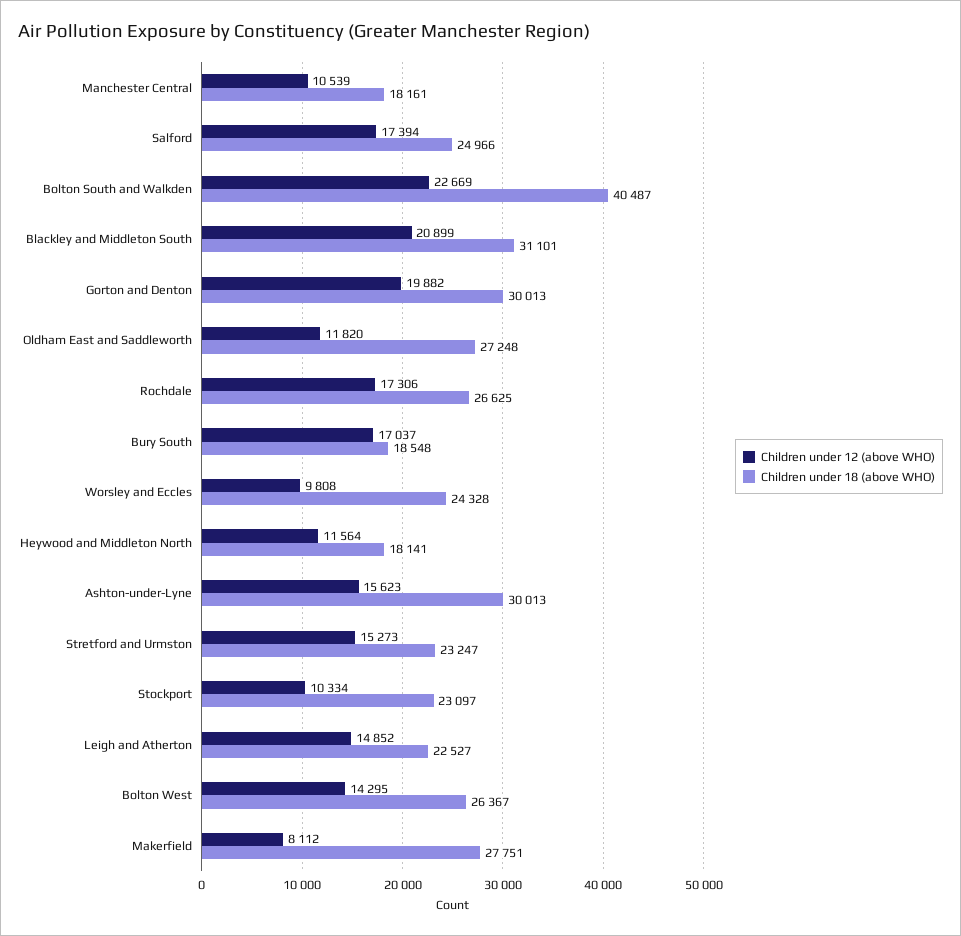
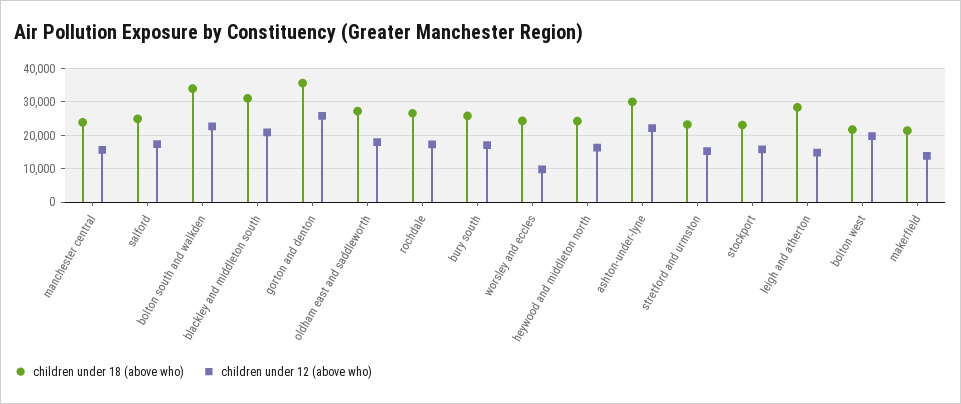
  {
    "Children under 12 (above WHO)": {
-     "Manchester Central": 10539,
+     "Manchester Central": 16000,
      "Salford": 17394,
      "Bolton South and Walkden": 22669,
      "Blackley and Middleton South": 20899,
-     "Gorton and Denton": 19882,
+     "Gorton and Denton": 26000,
-     "Oldham East and Saddleworth": 11820,
+     "Oldham East and Saddleworth": 18000,
      "Rochdale": 17306,
      "Bury South": 17037,
      "Worsley and Eccles": 9808,
-     "Heywood and Middleton North": 11564,
+     "Heywood and Middleton North": 16000,
-     "Ashton-under-Lyne": 15623,
+     "Ashton-under-Lyne": 22000,
      "Stretford and Urmston": 15273,
-     "Stockport": 10334,
+     "Stockport": 16000,
      "Leigh and Atherton": 14852,
-     "Bolton West": 14295,
+     "Bolton West": 20000,
-     "Makerfield": 8112
+     "Makerfield": 14000
    },
    "Children under 18 (above WHO)": {
-     "Manchester Central": 18161,
+     "Manchester Central": 24000,
      "Salford": 24966,
-     "Bolton South and Walkden": 40487,
+     "Bolton South and Walkden": 34000,
      "Blackley and Middleton South": 31101,
-     "Gorton and Denton": 30013,
+     "Gorton and Denton": 36000,
      "Oldham East and Saddleworth": 27248,
      "Rochdale": 26625,
-     "Bury South": 18548,
+     "Bury South": 26000,
      "Worsley and Eccles": 24328,
-     "Heywood and Middleton North": 18141,
+     "Heywood and Middleton North": 24000,
      "Ashton-under-Lyne": 30013,
      "Stretford and Urmston": 23247,
      "Stockport": 23097,
-     "Leigh and Atherton": 22527,
+     "Leigh and Atherton": 28000,
-     "Bolton West": 26367,
+     "Bolton West": 22000,
-     "Makerfield": 27751
+     "Makerfield": 22000
    }
  }

